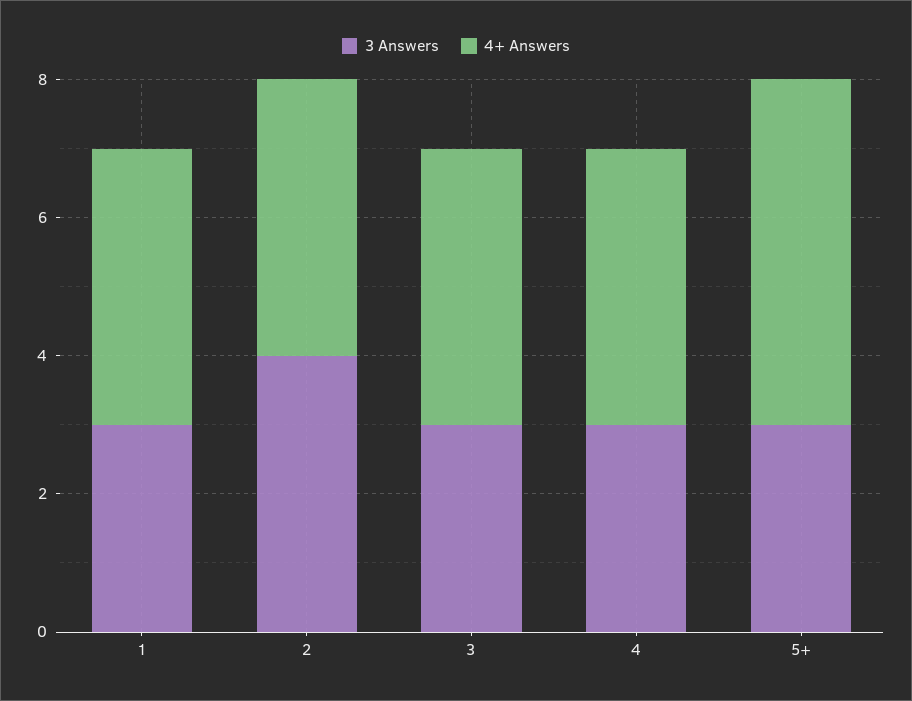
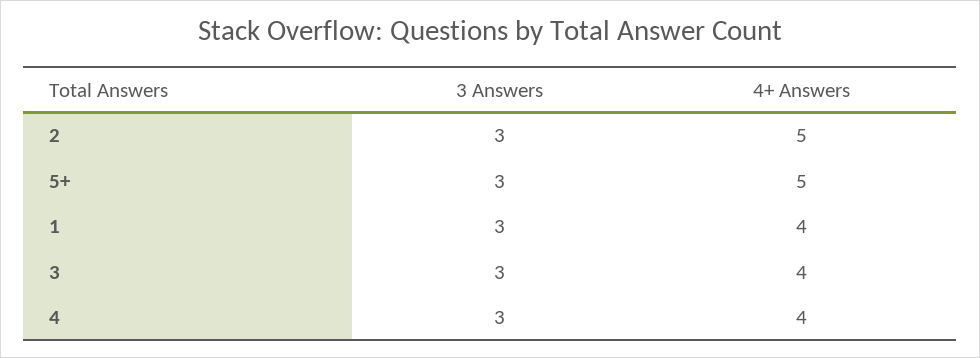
  {
    "3 Answers": {
      "1": 3,
-     "2": 4,
+     "2": 3,
      "3": 3,
      "4": 3,
      "5+": 3
    },
    "4+ Answers": {
      "1": 4,
-     "2": 4,
+     "2": 5,
      "3": 4,
      "4": 4,
      "5+": 5
    }
  }

